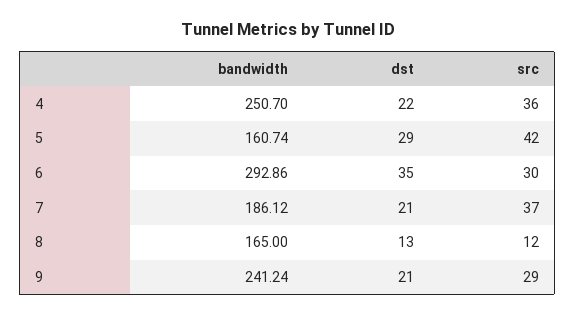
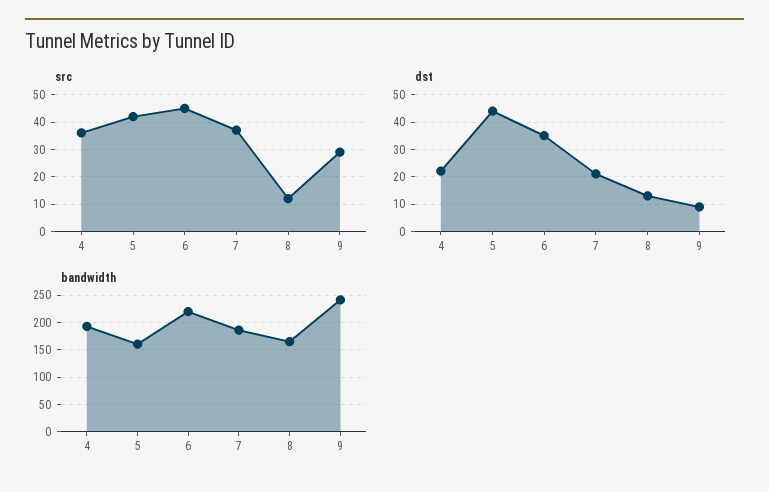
  {
    "bandwidth": {
-     "4": 250.7,
+     "4": 200,
      "5": 160.74,
-     "6": 292.86,
+     "6": 225,
      "7": 186.12,
      "8": 165,
      "9": 241.24
    },
    "dst": {
      "4": 22,
-     "5": 29,
+     "5": 45,
      "6": 35,
      "7": 21,
      "8": 13,
-     "9": 21
+     "9": 10
    },
    "src": {
      "4": 36,
      "5": 42,
-     "6": 30,
+     "6": 45,
      "7": 37,
      "8": 12,
      "9": 29
    }
  }

